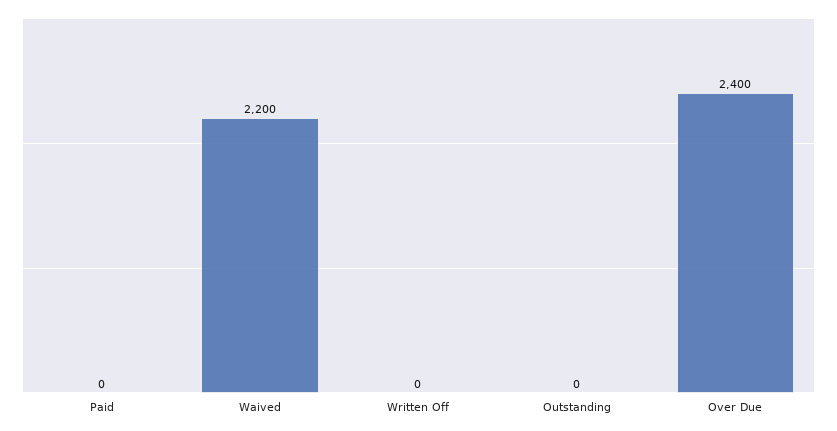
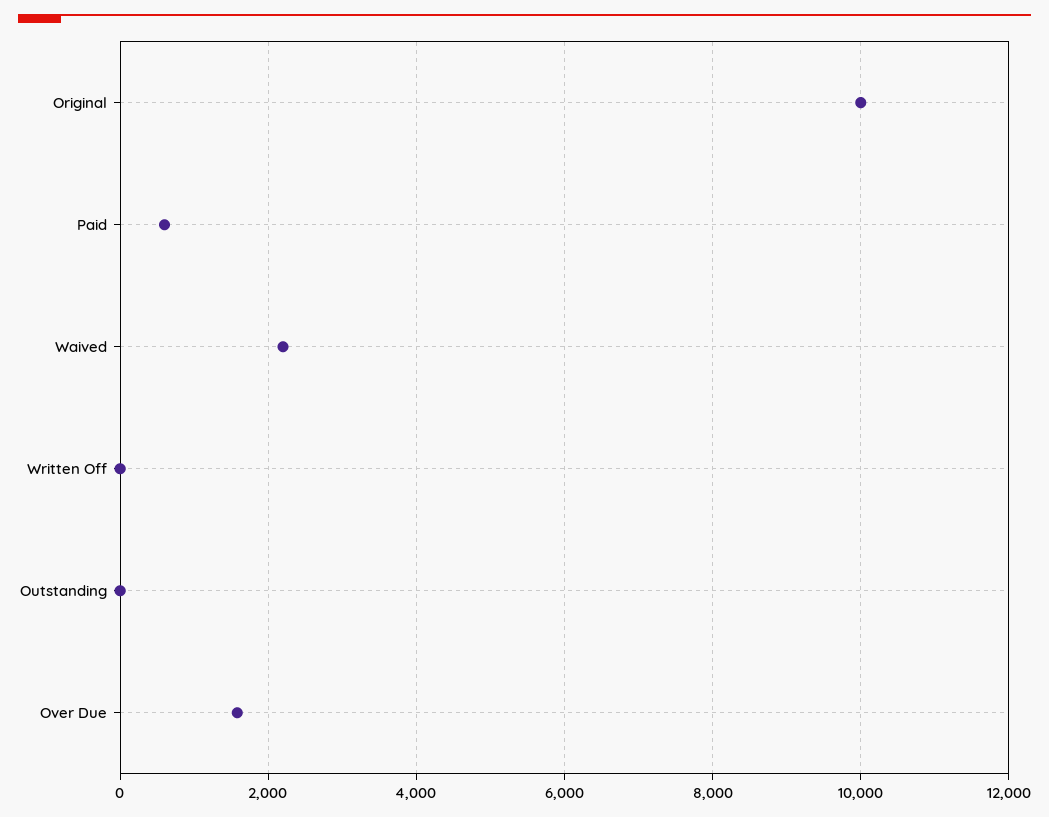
  {
-   "Paid": 0,
+   "Paid": 600,
    "Waived": 2200,
    "Written Off": 0,
    "Outstanding": 0,
-   "Over Due": 2400
+   "Over Due": 1600,
+   "Original": 10000
  }

